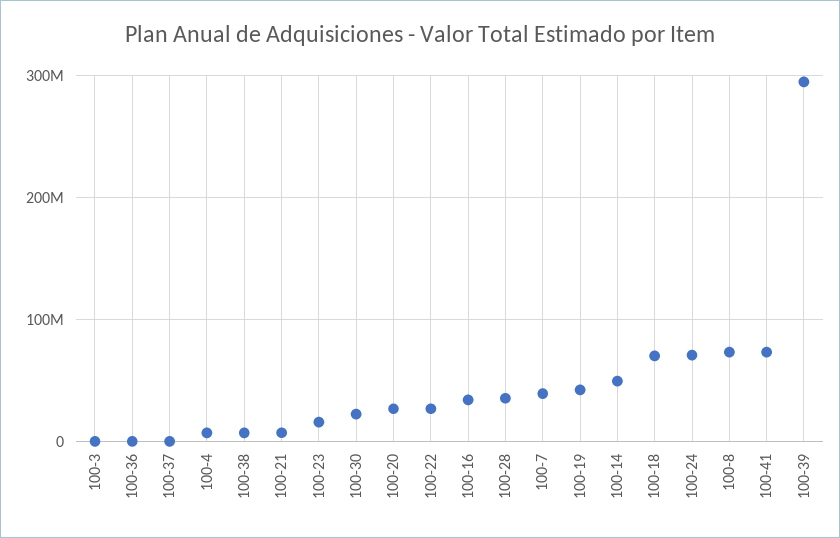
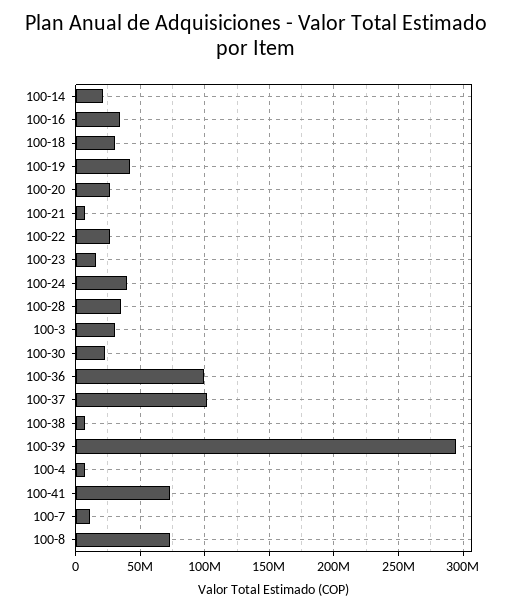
  {
-   "100-3": 0,
+   "100-3": 30000000,
-   "100-36": 0,
+   "100-36": 100000000,
-   "100-37": 0,
+   "100-37": 100000000,
    "100-4": 5000000,
    "100-38": 5000000,
    "100-21": 5000000,
    "100-23": 15000000,
    "100-30": 20000000,
    "100-20": 25000000,
    "100-22": 25000000,
    "100-16": 35000000,
    "100-28": 35000000,
-   "100-7": 40000000,
+   "100-7": 10000000,
    "100-19": 40000000,
-   "100-14": 50000000,
+   "100-14": 20000000,
-   "100-18": 70000000,
+   "100-18": 30000000,
-   "100-24": 70000000,
+   "100-24": 40000000,
    "100-8": 75000000,
    "100-41": 75000000,
    "100-39": 295000000
  }

